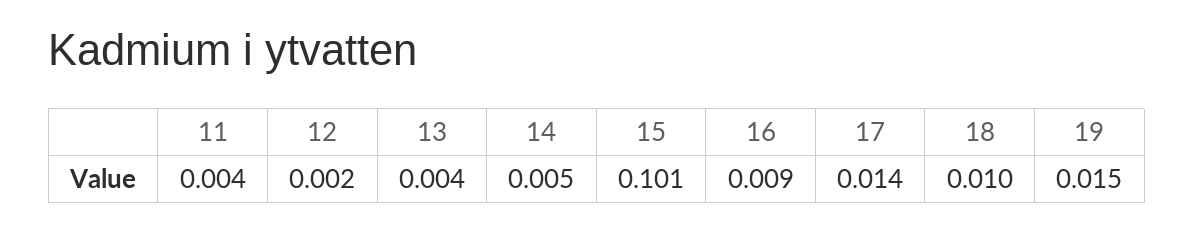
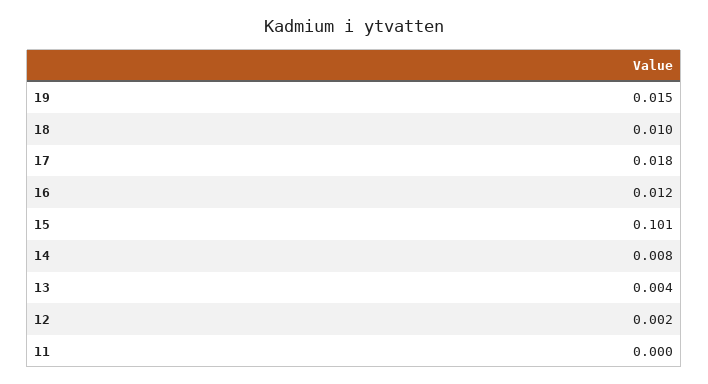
  {
-   "11": 0.004,
+   "11": 0,
    "12": 0.002,
    "13": 0.004,
-   "14": 0.005,
+   "14": 0.008,
    "15": 0.101,
-   "16": 0.009,
+   "16": 0.012,
-   "17": 0.014,
+   "17": 0.018,
    "18": 0.01,
    "19": 0.015
  }

